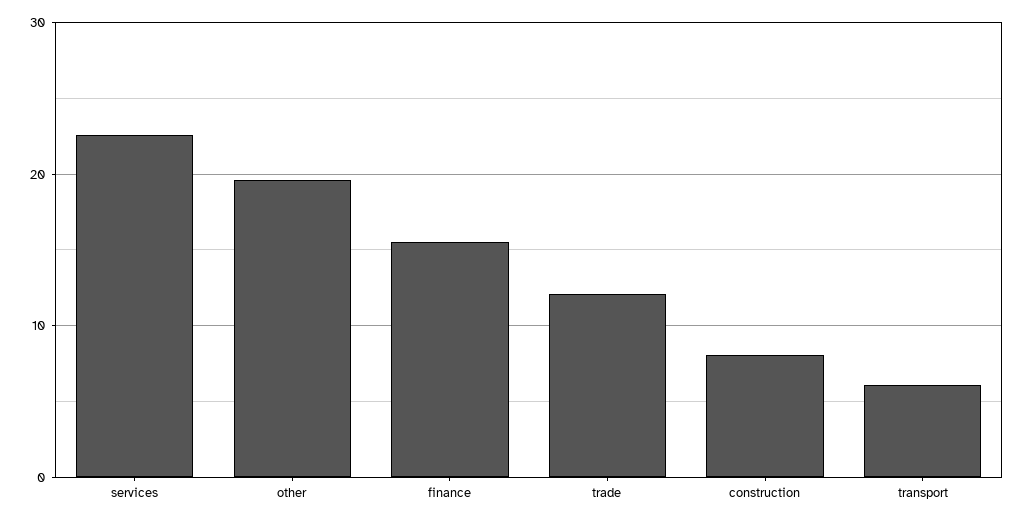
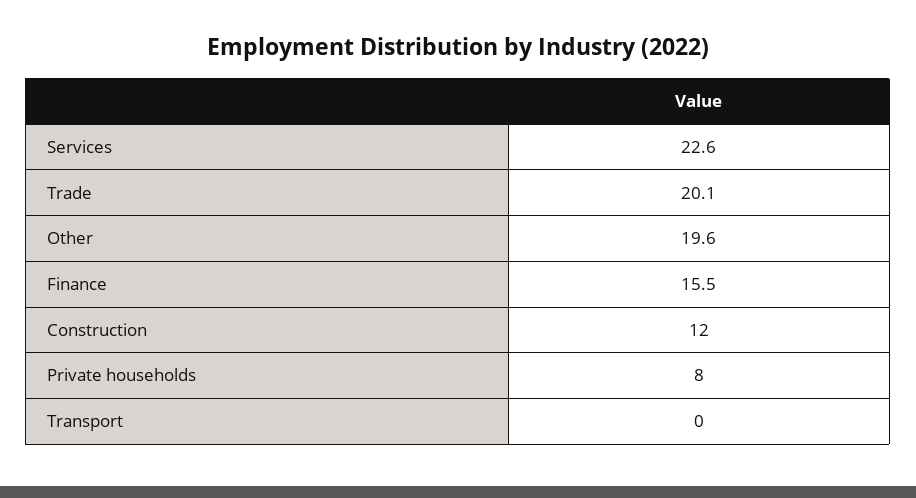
  {
    "services": 22.6,
    "other": 19.6,
    "finance": 15.5,
-   "trade": 12,
+   "trade": 20.1,
-   "construction": 8,
+   "construction": 12,
-   "transport": 6
+   "transport": 0,
+   "Private households": 8
  }

